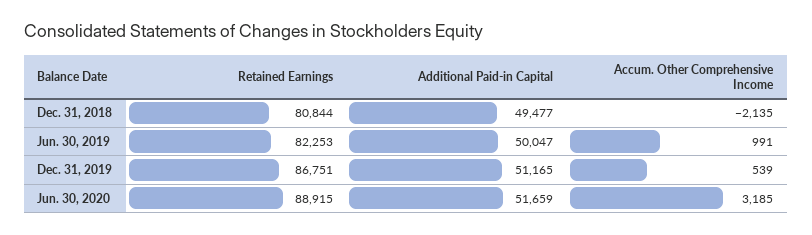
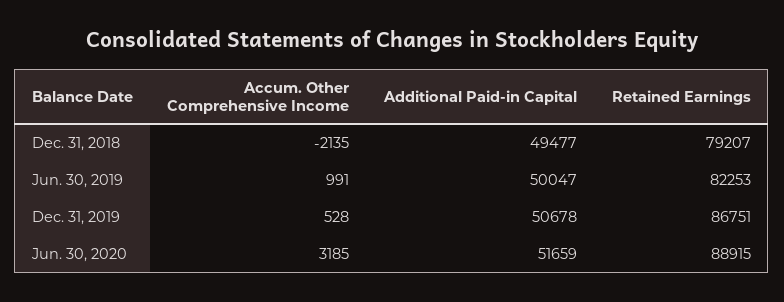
  {
    "Retained Earnings": {
-     "Dec. 31, 2018": 80844,
+     "Dec. 31, 2018": 79207,
      "Jun. 30, 2019": 82253,
      "Dec. 31, 2019": 86751,
      "Jun. 30, 2020": 88915
    },
    "Additional Paid-in Capital": {
      "Dec. 31, 2018": 49477,
      "Jun. 30, 2019": 50047,
-     "Dec. 31, 2019": 51165,
+     "Dec. 31, 2019": 50678,
      "Jun. 30, 2020": 51659
    },
    "Accum. Other Comprehensive Income": {
      "Dec. 31, 2018": -2135,
      "Jun. 30, 2019": 991,
-     "Dec. 31, 2019": 539,
+     "Dec. 31, 2019": 528,
      "Jun. 30, 2020": 3185
    }
  }

